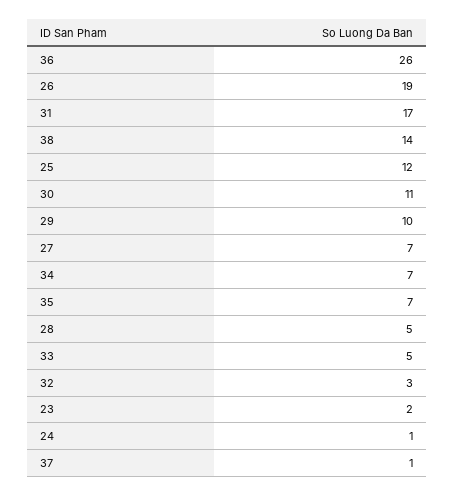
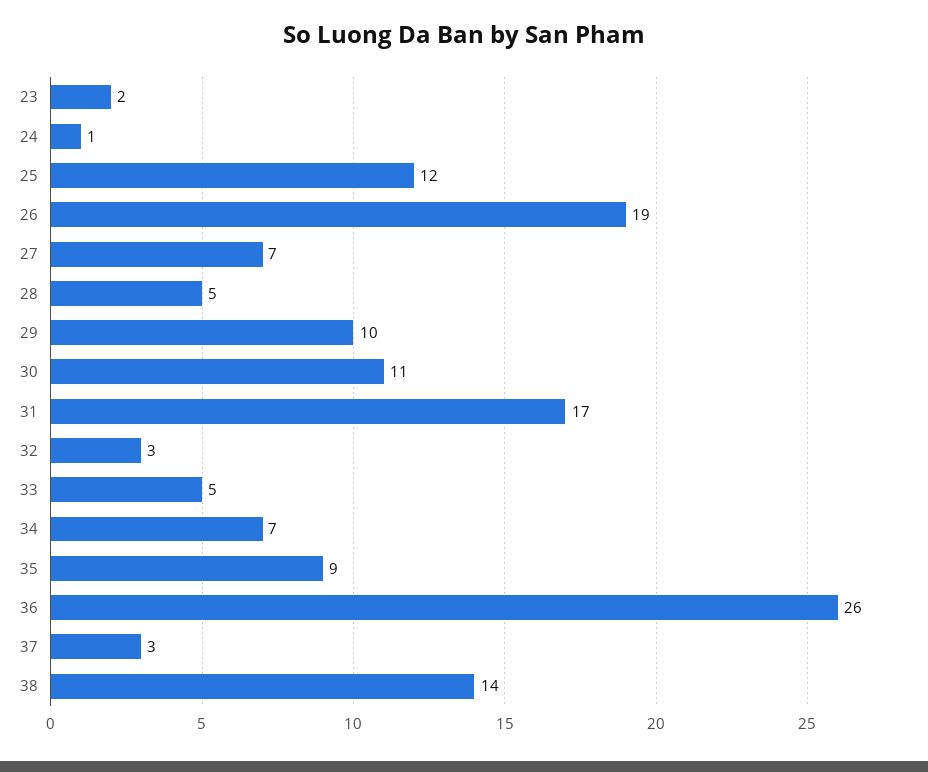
  {
    "36": 26,
    "26": 19,
    "31": 17,
    "38": 14,
    "25": 12,
    "30": 11,
    "29": 10,
    "27": 7,
    "34": 7,
-   "35": 7,
+   "35": 9,
    "28": 5,
    "33": 5,
    "32": 3,
    "23": 2,
    "24": 1,
-   "37": 1
+   "37": 3
  }

